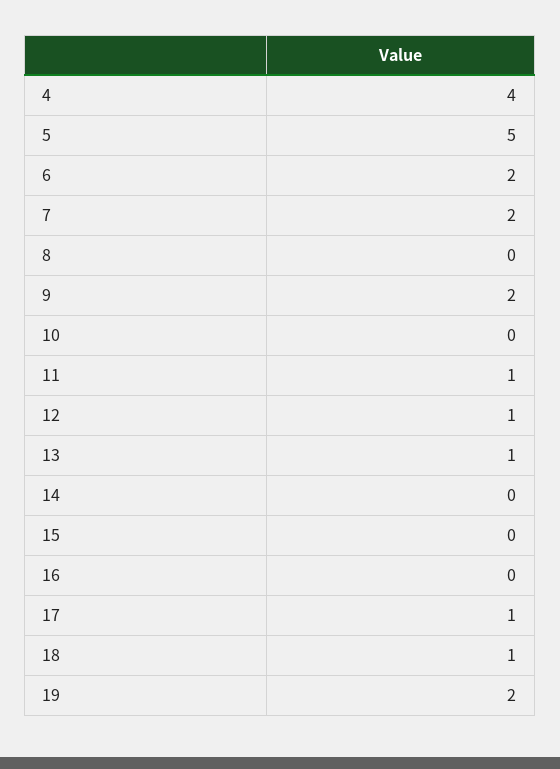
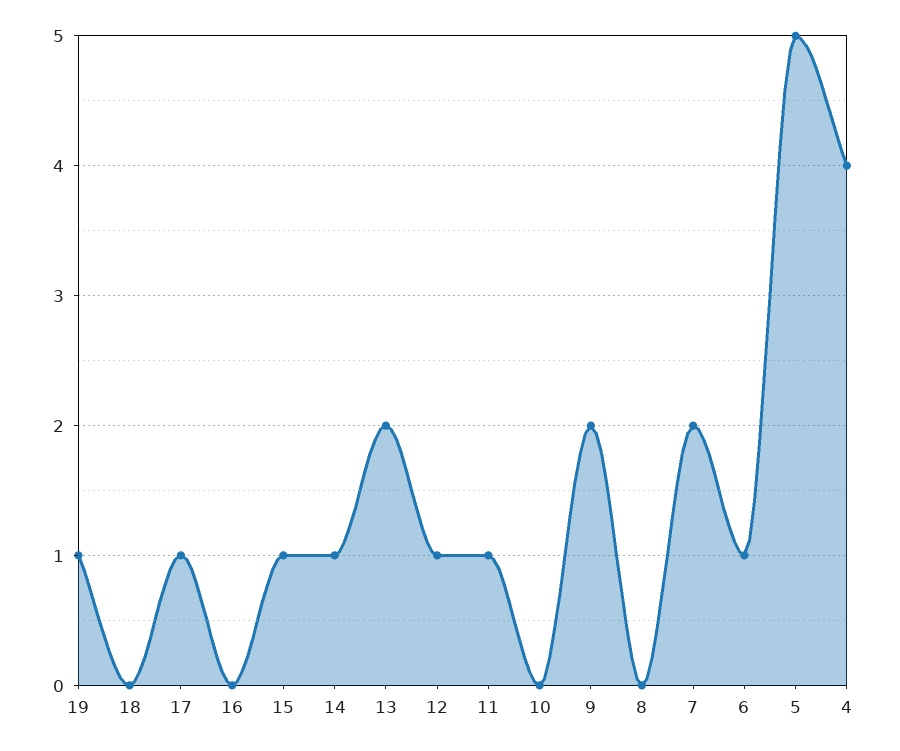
  {
    "4": 4,
    "5": 5,
-   "6": 2,
+   "6": 1,
    "7": 2,
    "8": 0,
    "9": 2,
    "10": 0,
    "11": 1,
    "12": 1,
-   "13": 1,
+   "13": 2,
-   "14": 0,
+   "14": 1,
-   "15": 0,
+   "15": 1,
    "16": 0,
    "17": 1,
-   "18": 1,
+   "18": 0,
-   "19": 2
+   "19": 1
  }

